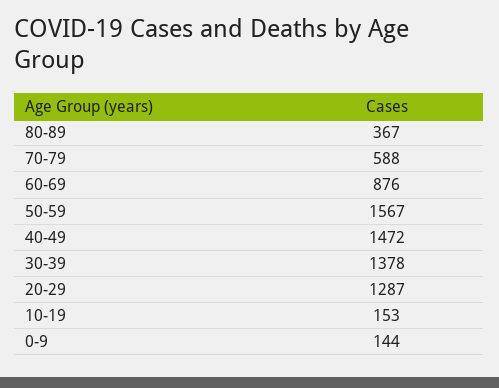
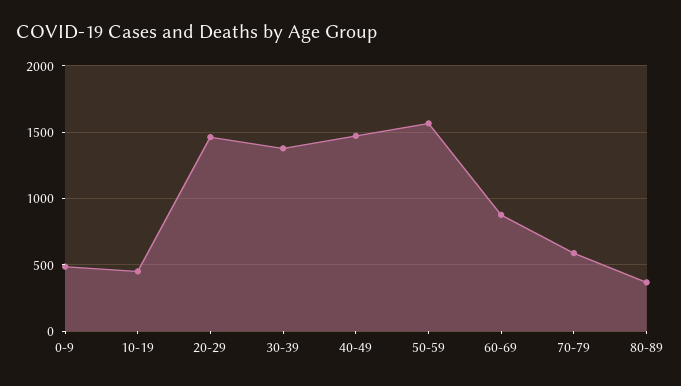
  {
    "80-89": 367,
    "70-79": 588,
    "60-69": 876,
    "50-59": 1567,
    "40-49": 1472,
    "30-39": 1378,
-   "20-29": 1287,
+   "20-29": 1450,
-   "10-19": 153,
+   "10-19": 450,
-   "0-9": 144
+   "0-9": 500
  }

